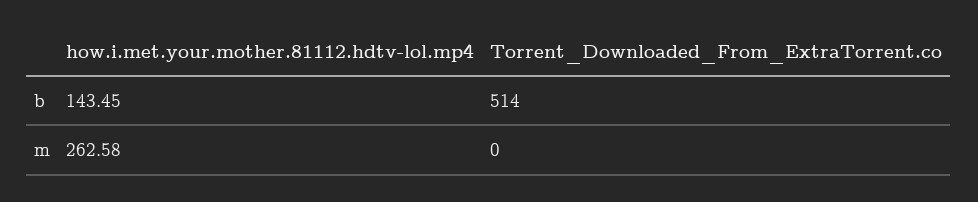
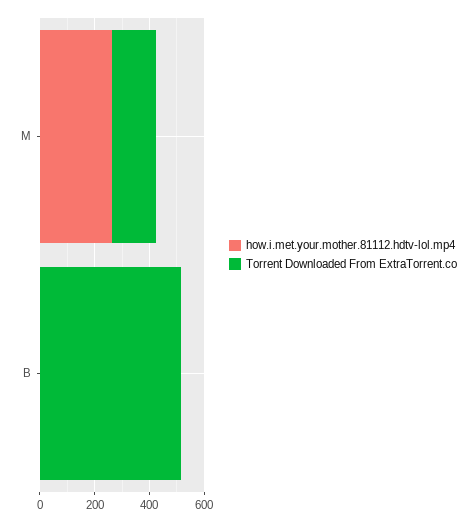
  {
    "how.i.met.your.mother.81112.hdtv-lol.mp4": {
-     "b": 143.45,
+     "b": 0,
      "m": 262.58
    },
    "Torrent_Downloaded_From_ExtraTorrent.co": {
      "b": 514,
-     "m": 0
+     "m": 150
    }
  }

